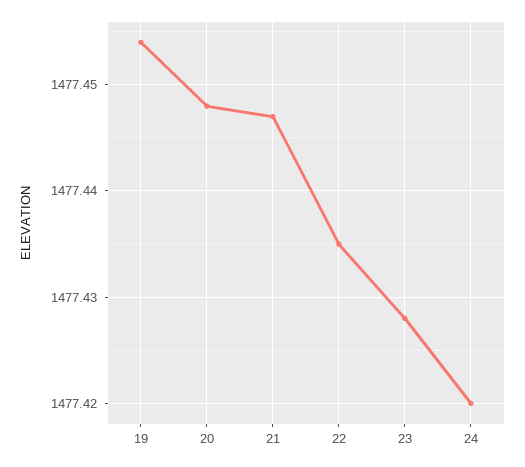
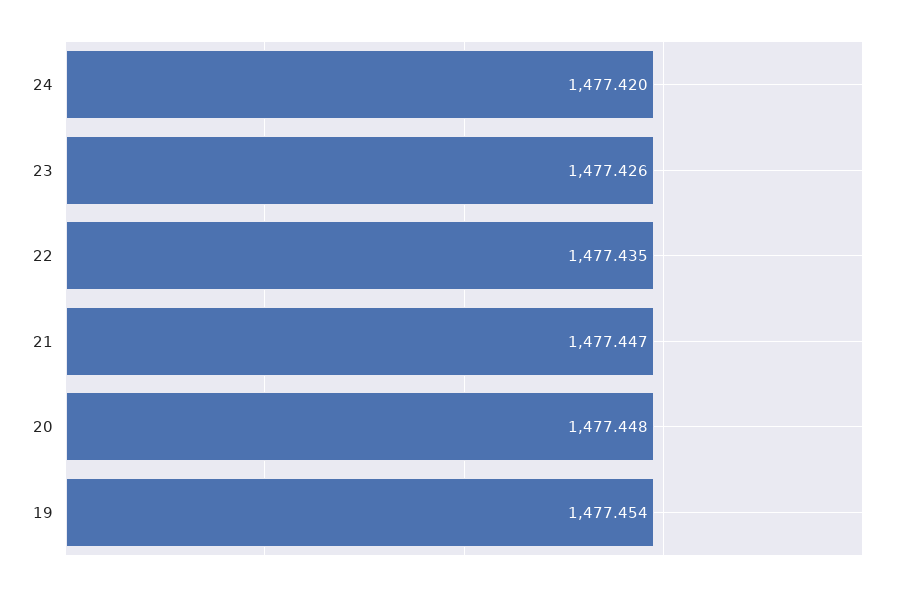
  {
    "19": 1477.454,
    "20": 1477.448,
    "21": 1477.447,
    "22": 1477.435,
-   "23": 1477.428,
+   "23": 1477.426,
    "24": 1477.42
  }

